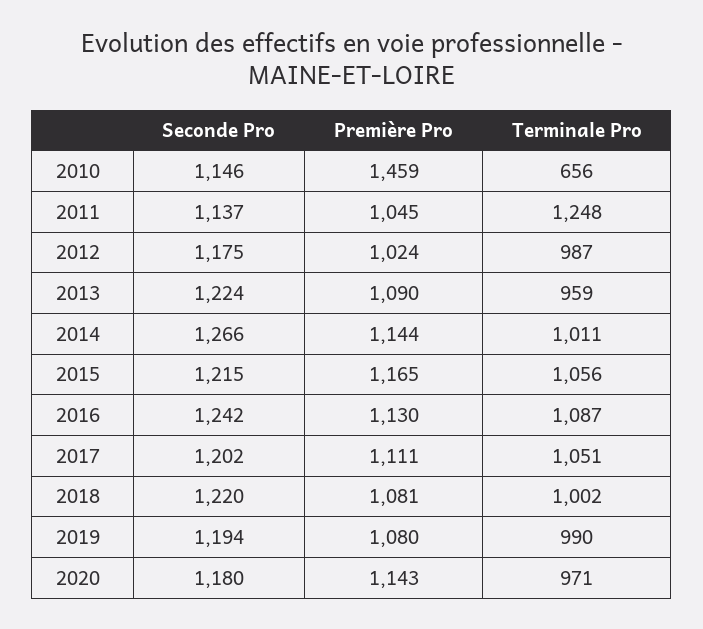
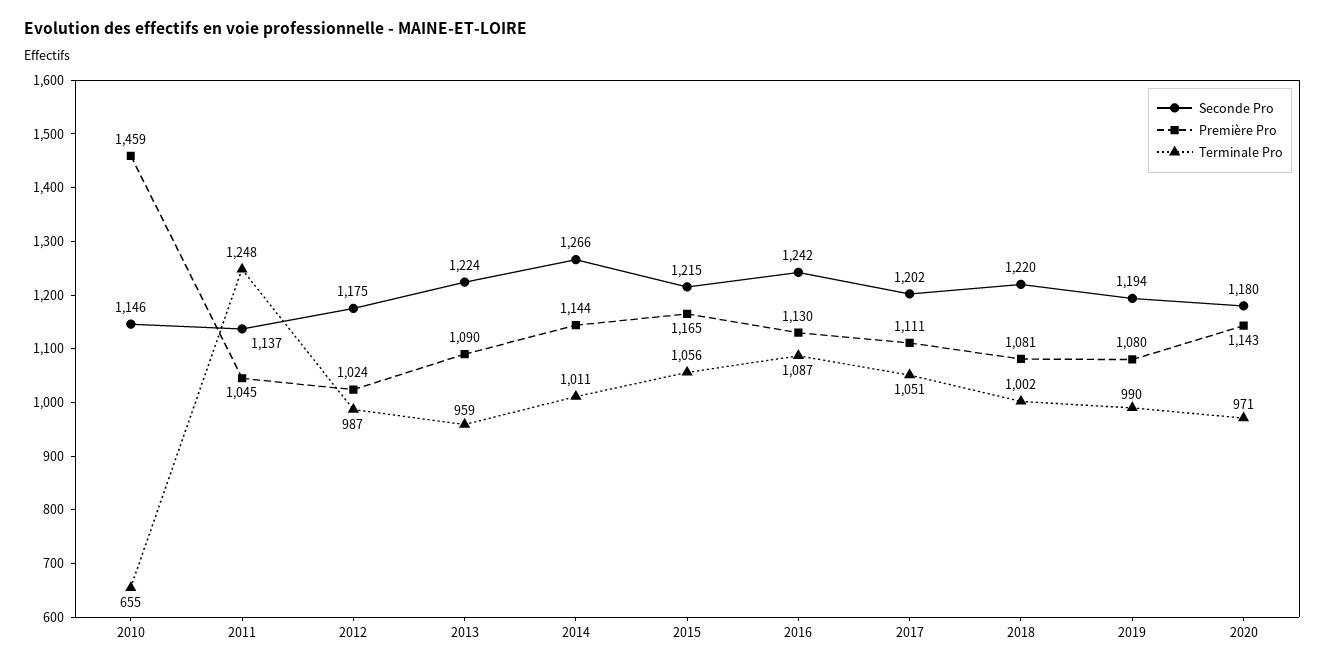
  {
    "Seconde Pro": {
      "2010": 1146,
      "2011": 1137,
      "2012": 1175,
      "2013": 1224,
      "2014": 1266,
      "2015": 1215,
      "2016": 1242,
      "2017": 1202,
      "2018": 1220,
      "2019": 1194,
      "2020": 1180
    },
    "Première Pro": {
      "2010": 1459,
      "2011": 1045,
      "2012": 1024,
      "2013": 1090,
      "2014": 1144,
      "2015": 1165,
      "2016": 1130,
      "2017": 1111,
      "2018": 1081,
      "2019": 1080,
      "2020": 1143
    },
    "Terminale Pro": {
-     "2010": 656,
+     "2010": 655,
      "2011": 1248,
      "2012": 987,
      "2013": 959,
      "2014": 1011,
      "2015": 1056,
      "2016": 1087,
      "2017": 1051,
      "2018": 1002,
      "2019": 990,
      "2020": 971
    }
  }

